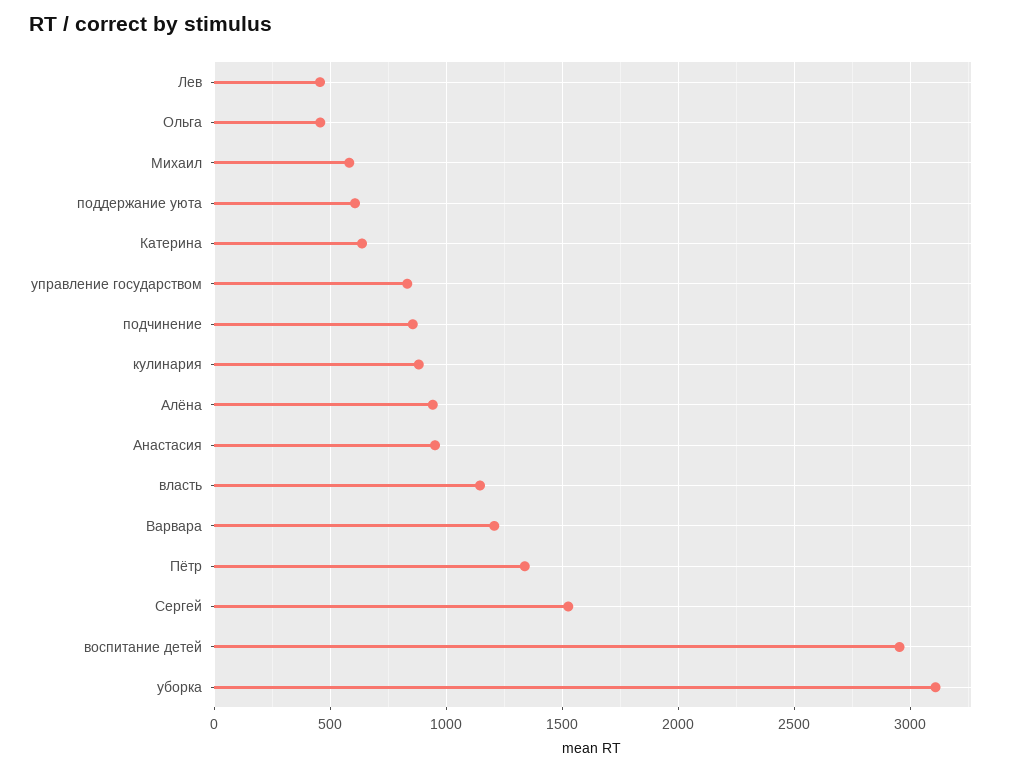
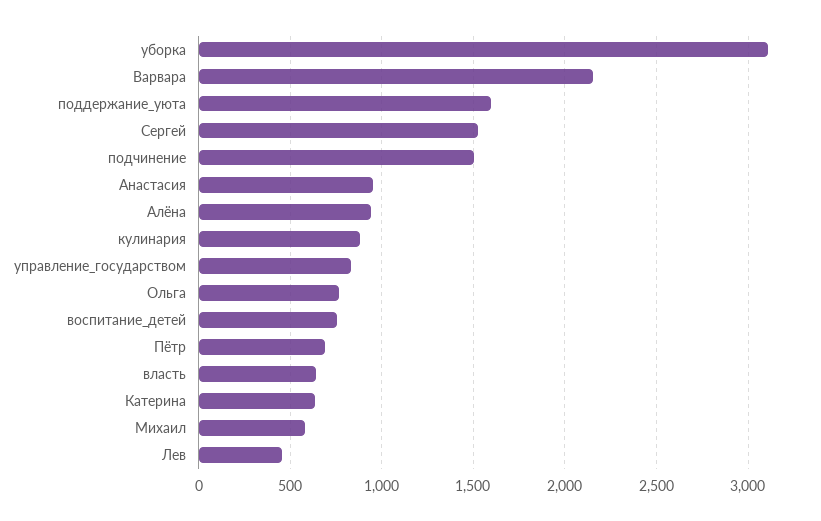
  {
    "Лев": 450,
-   "Ольга": 450,
+   "Ольга": 750,
    "Михаил": 600,
-   "поддержание уюта": 600,
+   "поддержание уюта": 1600,
    "Катерина": 650,
    "управление государством": 850,
-   "подчинение": 850,
+   "подчинение": 1500,
    "кулинария": 900,
    "Алёна": 950,
    "Анастасия": 950,
-   "власть": 1150,
+   "власть": 650,
-   "Варвара": 1200,
+   "Варвара": 2150,
-   "Пётр": 1350,
+   "Пётр": 700,
    "Сергей": 1550,
-   "воспитание детей": 2950,
+   "воспитание детей": 750,
    "уборка": 3100
  }

